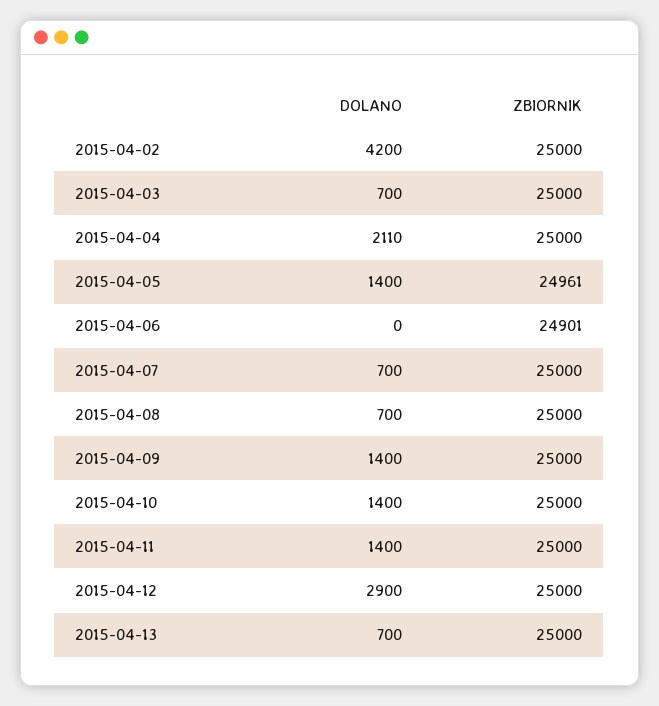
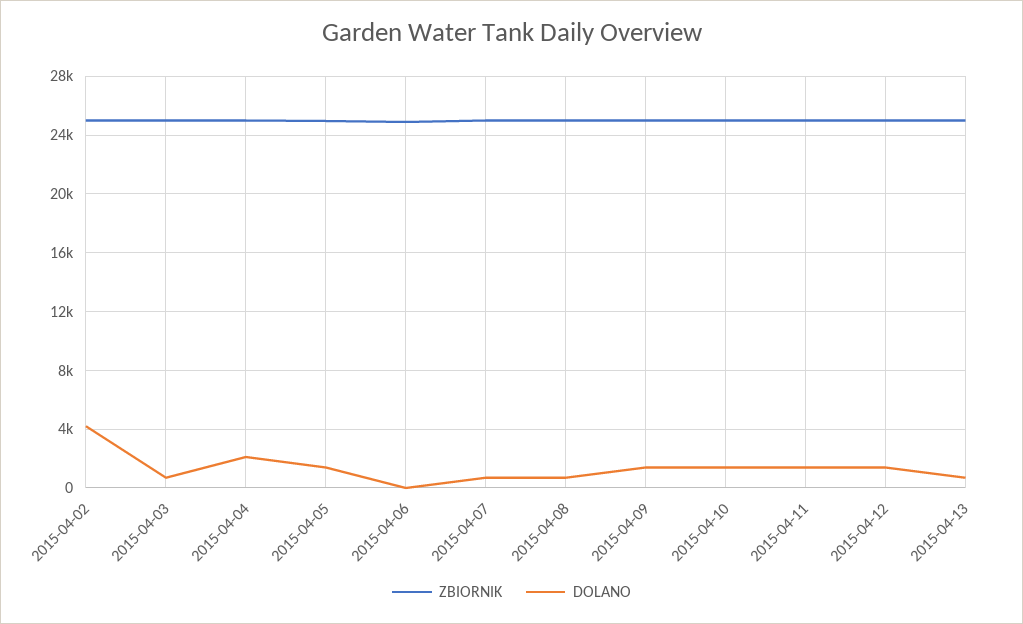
  {
    "DOLANO": {
      "2015-04-02": 4200,
      "2015-04-03": 700,
      "2015-04-04": 2110,
      "2015-04-05": 1400,
      "2015-04-06": 0,
      "2015-04-07": 700,
      "2015-04-08": 700,
      "2015-04-09": 1400,
      "2015-04-10": 1400,
      "2015-04-11": 1400,
-     "2015-04-12": 2900,
+     "2015-04-12": 1500,
      "2015-04-13": 700
    },
    "ZBIORNIK": {
      "2015-04-02": 25000,
      "2015-04-03": 25000,
      "2015-04-04": 25000,
      "2015-04-05": 24961,
      "2015-04-06": 24901,
      "2015-04-07": 25000,
      "2015-04-08": 25000,
      "2015-04-09": 25000,
      "2015-04-10": 25000,
      "2015-04-11": 25000,
      "2015-04-12": 25000,
      "2015-04-13": 25000
    }
  }

